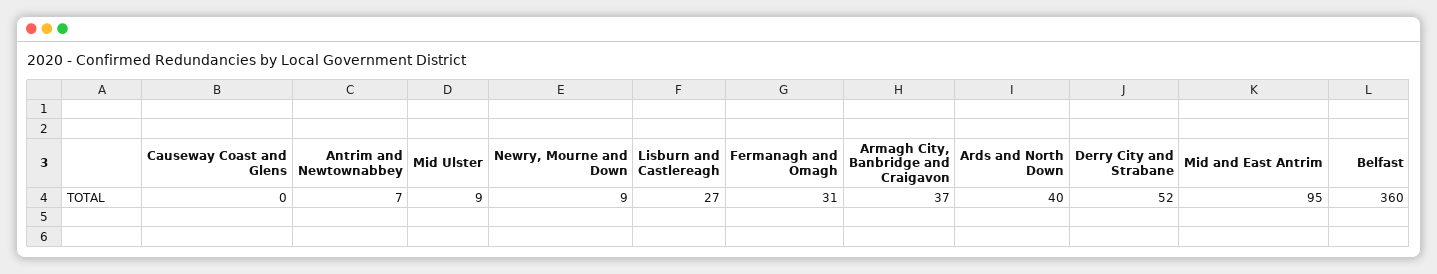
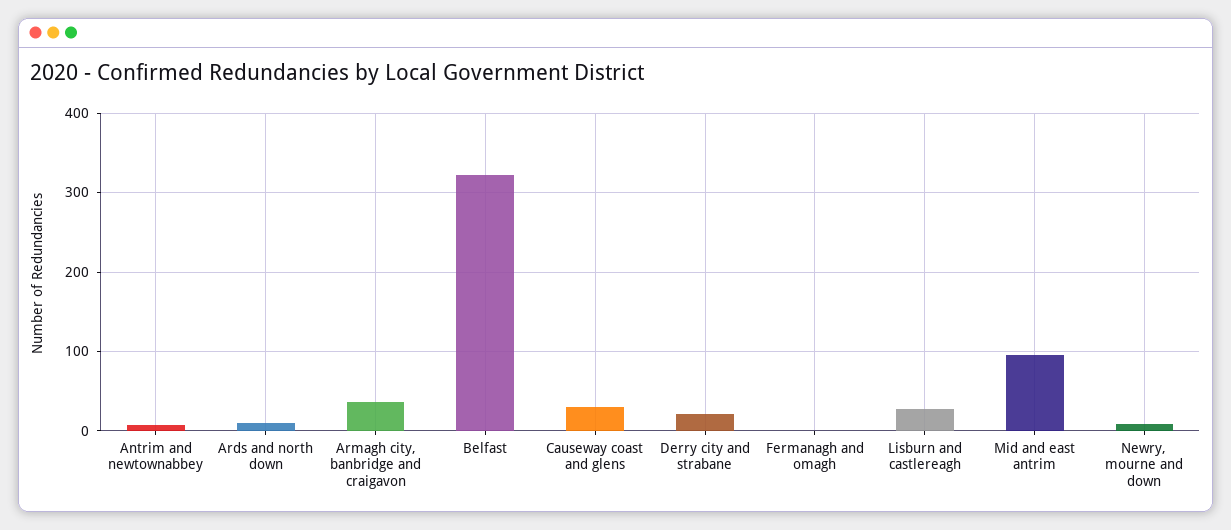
  {
-   "Causeway Coast and Glens": 0,
+   "Causeway Coast and Glens": 30,
    "Antrim and Newtownabbey": 7,
-   "Mid Ulster": 9,
    "Newry, Mourne and Down": 9,
    "Lisburn and Castlereagh": 27,
-   "Fermanagh and Omagh": 31,
+   "Fermanagh and Omagh": 0,
    "Armagh City, Banbridge and Craigavon": 37,
-   "Ards and North Down": 40,
+   "Ards and North Down": 10,
-   "Derry City and Strabane": 52,
+   "Derry City and Strabane": 20,
    "Mid and East Antrim": 95,
-   "Belfast": 360
+   "Belfast": 320
  }

